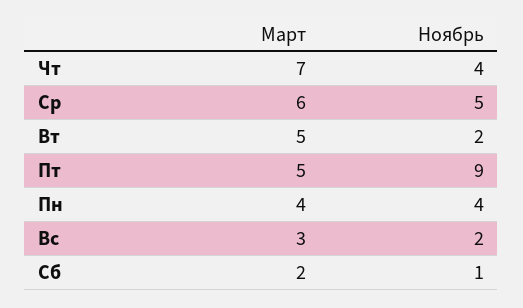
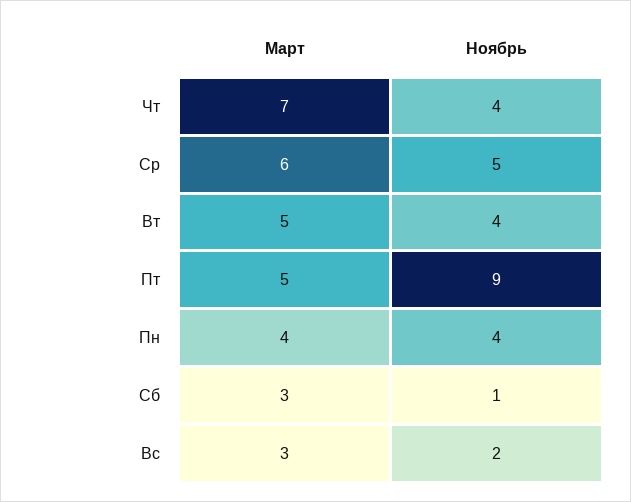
  {
    "Март": {
      "Чт": 7,
      "Ср": 6,
      "Вт": 5,
      "Пт": 5,
      "Пн": 4,
      "Вс": 3,
-     "Сб": 2
+     "Сб": 3
    },
    "Ноябрь": {
      "Чт": 4,
      "Ср": 5,
-     "Вт": 2,
+     "Вт": 4,
      "Пт": 9,
      "Пн": 4,
      "Вс": 2,
      "Сб": 1
    }
  }

